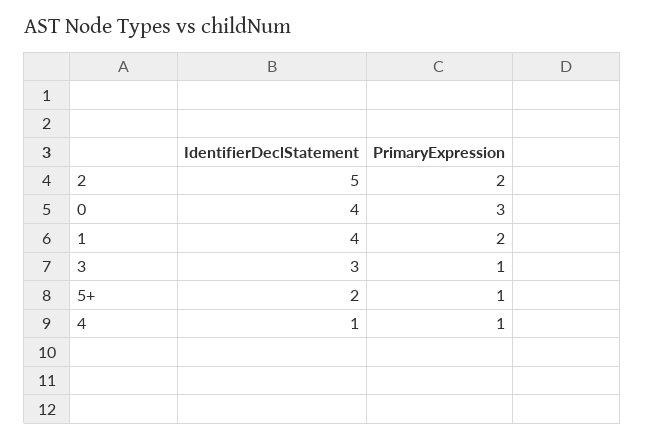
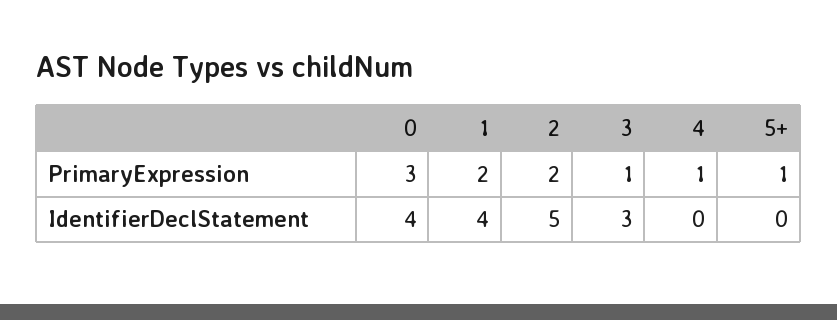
  {
    "IdentifierDeclStatement": {
      "2": 5,
      "0": 4,
      "1": 4,
      "3": 3,
-     "5+": 2,
+     "5+": 0,
-     "4": 1
+     "4": 0
    },
    "PrimaryExpression": {
      "2": 2,
      "0": 3,
      "1": 2,
      "3": 1,
      "5+": 1,
      "4": 1
    }
  }

